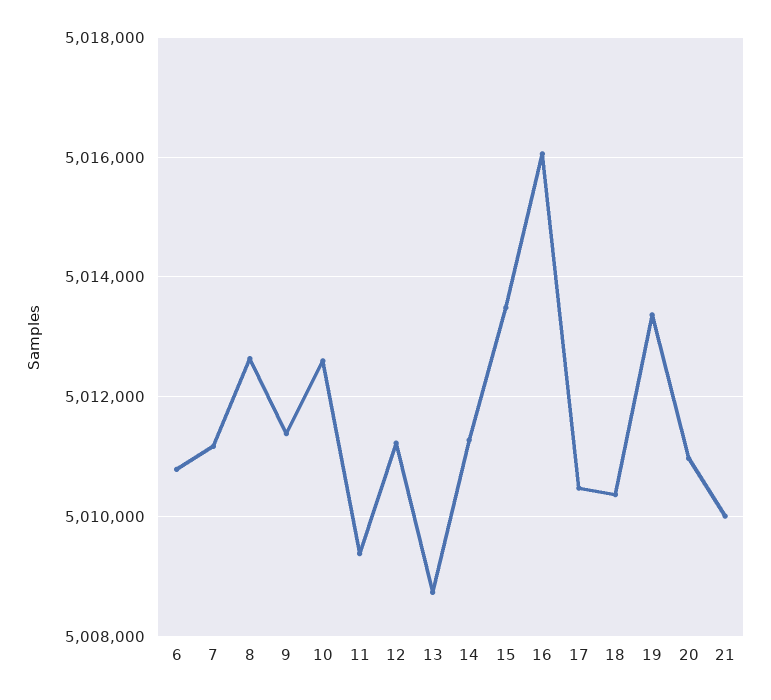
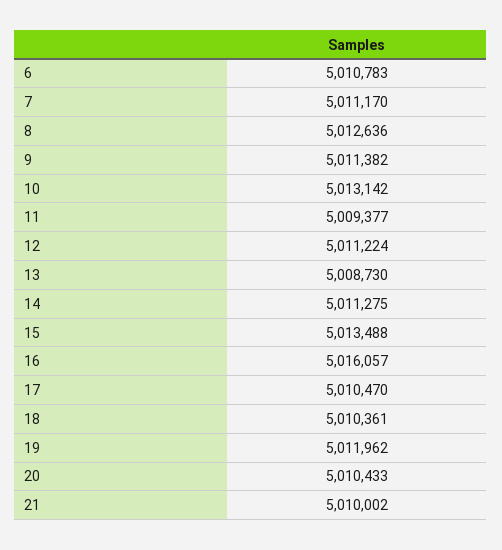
  {
    "6": 5010783,
    "7": 5011170,
    "8": 5012636,
    "9": 5011382,
-   "10": 5012600,
+   "10": 5013142,
    "11": 5009377,
    "12": 5011224,
    "13": 5008730,
    "14": 5011275,
    "15": 5013488,
    "16": 5016057,
    "17": 5010470,
    "18": 5010361,
-   "19": 5013400,
+   "19": 5011962,
-   "20": 5011000,
+   "20": 5010433,
    "21": 5010002
  }

